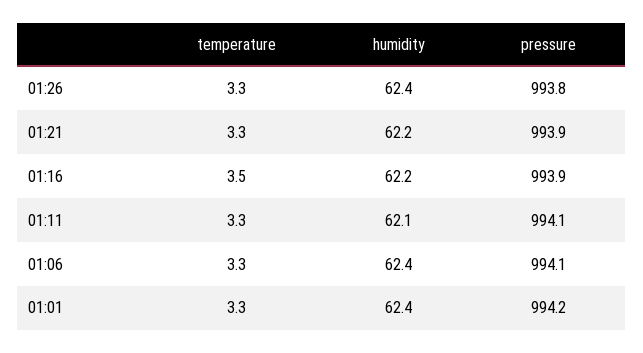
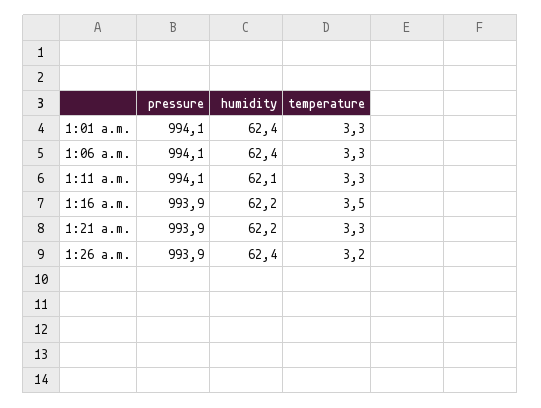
  {
    "temperature": {
-     "01:26": 3.3,
+     "01:26": 3.2,
      "01:21": 3.3,
      "01:16": 3.5,
      "01:11": 3.3,
      "01:06": 3.3,
      "01:01": 3.3
    },
    "humidity": {
      "01:26": 62.4,
      "01:21": 62.2,
      "01:16": 62.2,
      "01:11": 62.1,
      "01:06": 62.4,
      "01:01": 62.4
    },
    "pressure": {
-     "01:26": 993.8,
+     "01:26": 993.9,
      "01:21": 993.9,
      "01:16": 993.9,
      "01:11": 994.1,
      "01:06": 994.1,
-     "01:01": 994.2
+     "01:01": 994.1
    }
  }

